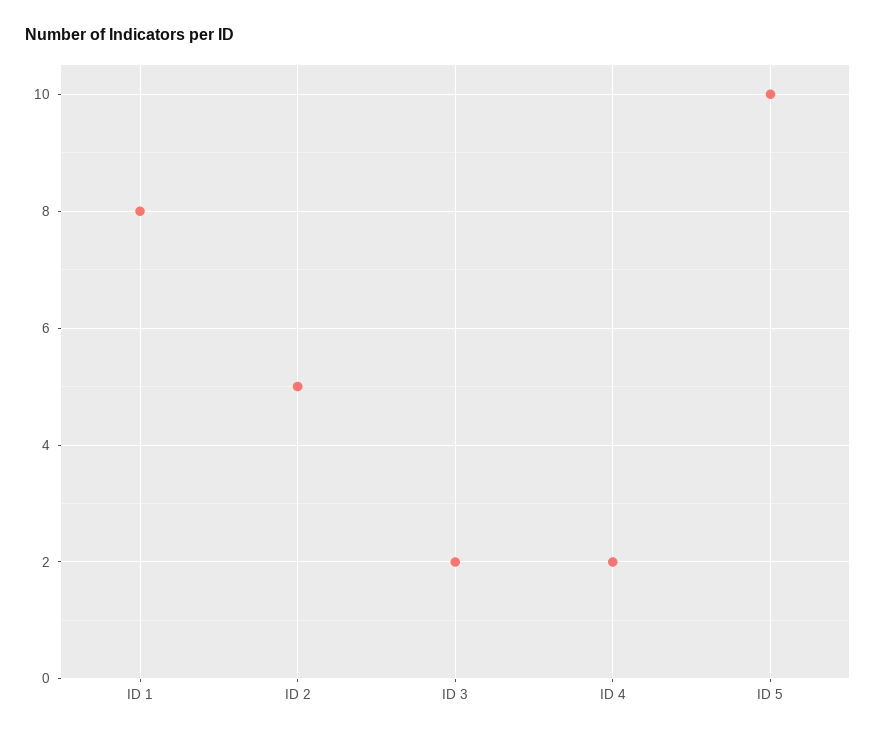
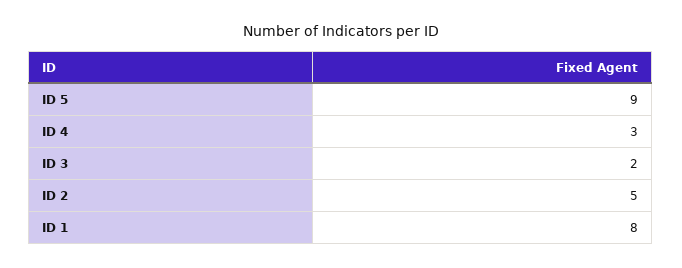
  {
    "ID 1": 8,
    "ID 2": 5,
    "ID 3": 2,
-   "ID 4": 2,
+   "ID 4": 3,
-   "ID 5": 10
+   "ID 5": 9
  }

